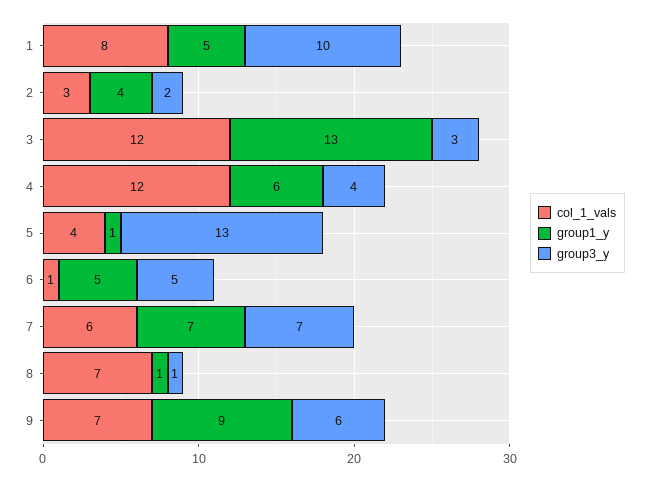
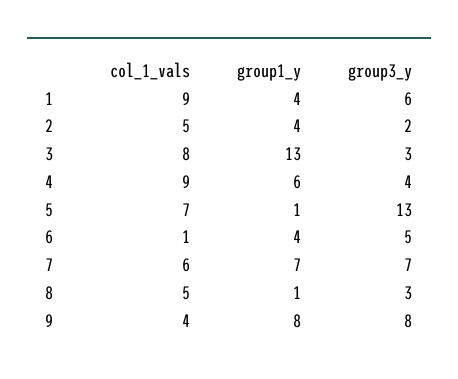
  {
    "col_1_vals": {
-     "1": 8,
+     "1": 9,
-     "2": 3,
+     "2": 5,
-     "3": 12,
+     "3": 8,
-     "4": 12,
+     "4": 9,
-     "5": 4,
+     "5": 7,
      "6": 1,
      "7": 6,
-     "8": 7,
+     "8": 5,
-     "9": 7
+     "9": 4
    },
    "group1_y": {
-     "1": 5,
+     "1": 4,
      "2": 4,
      "3": 13,
      "4": 6,
      "5": 1,
-     "6": 5,
+     "6": 4,
      "7": 7,
      "8": 1,
-     "9": 9
+     "9": 8
    },
    "group3_y": {
-     "1": 10,
+     "1": 6,
      "2": 2,
      "3": 3,
      "4": 4,
      "5": 13,
      "6": 5,
      "7": 7,
-     "8": 1,
+     "8": 3,
-     "9": 6
+     "9": 8
    }
  }

